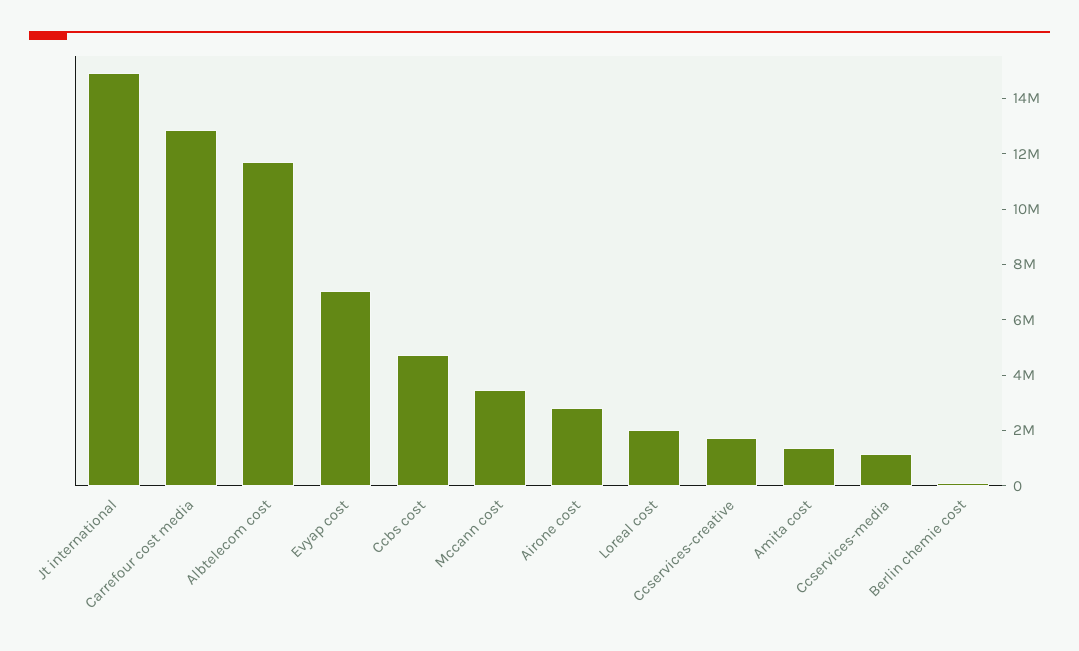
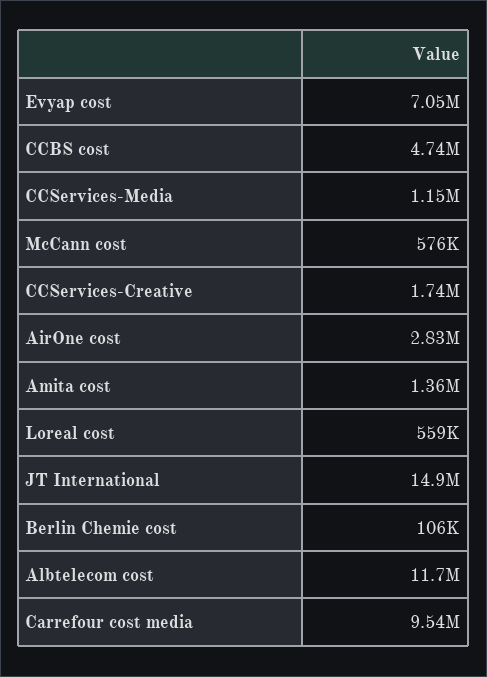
  {
    "Jt international": 14900000,
-   "Carrefour cost media": 13000000,
+   "Carrefour cost media": 9540000,
    "Albtelecom cost": 11700000,
    "Evyap cost": 7050000,
    "Ccbs cost": 4740000,
-   "Mccann cost": 3500000,
+   "Mccann cost": 576000,
    "Airone cost": 2830000,
-   "Loreal cost": 2000000,
+   "Loreal cost": 559000,
    "Ccservices-creative": 1740000,
    "Amita cost": 1360000,
    "Ccservices-media": 1150000,
    "Berlin chemie cost": 106000
  }

